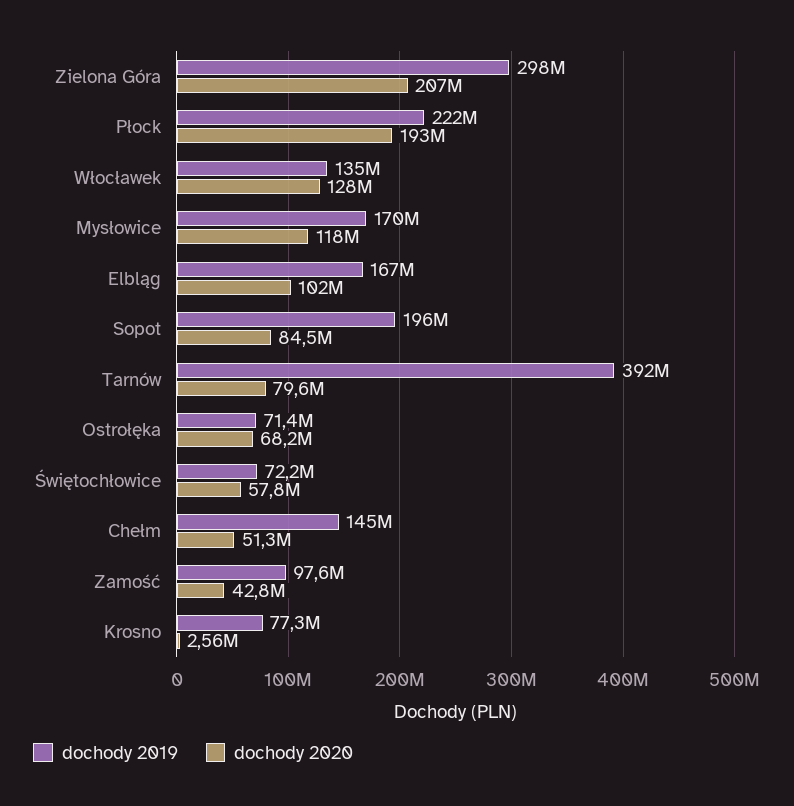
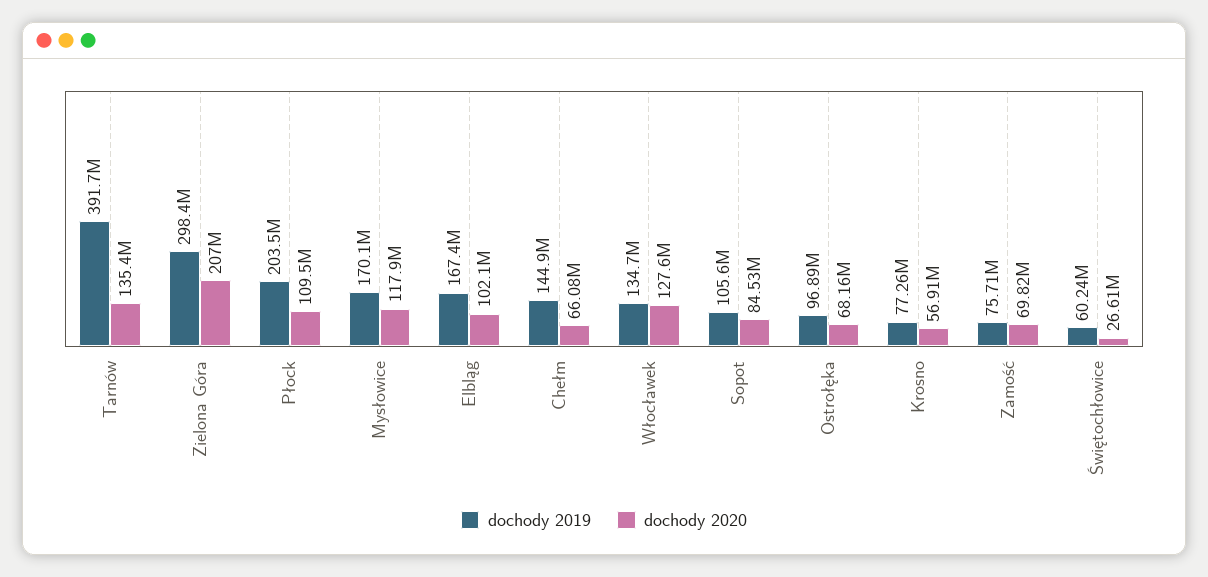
  {
    "dochody 2019": {
      "Zielona Góra": 298400000,
-     "Płock": 222000000,
+     "Płock": 203500000,
      "Włocławek": 134700000,
      "Mysłowice": 170100000,
      "Elbląg": 167400000,
-     "Sopot": 196000000,
+     "Sopot": 105600000,
      "Tarnów": 391700000,
-     "Ostrołęka": 71400000,
+     "Ostrołęka": 96890000,
-     "Świętochłowice": 72200000,
+     "Świętochłowice": 60240000,
      "Chełm": 144900000,
-     "Zamość": 97600000,
+     "Zamość": 75710000,
      "Krosno": 77260000
    },
    "dochody 2020": {
      "Zielona Góra": 207000000,
-     "Płock": 193000000,
+     "Płock": 109500000,
      "Włocławek": 127600000,
      "Mysłowice": 117900000,
      "Elbląg": 102100000,
      "Sopot": 84530000,
-     "Tarnów": 79600000,
+     "Tarnów": 135400000,
      "Ostrołęka": 68160000,
-     "Świętochłowice": 57800000,
+     "Świętochłowice": 26610000,
-     "Chełm": 51300000,
+     "Chełm": 66080000,
-     "Zamość": 42800000,
+     "Zamość": 69820000,
-     "Krosno": 2560000
+     "Krosno": 56910000
    }
  }

